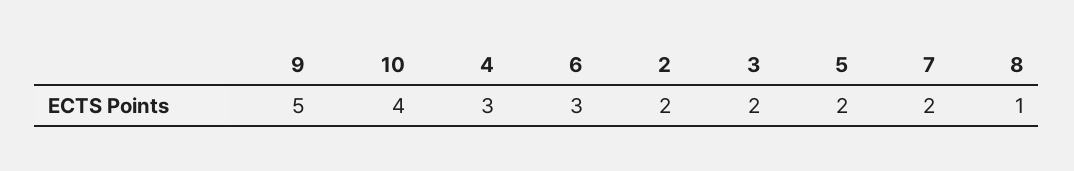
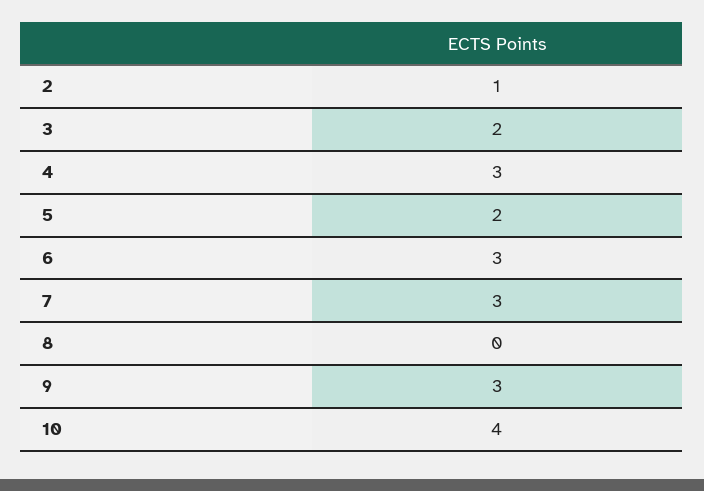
  {
-   "9": 5,
+   "9": 3,
    "10": 4,
    "4": 3,
    "6": 3,
-   "2": 2,
+   "2": 1,
    "3": 2,
    "5": 2,
-   "7": 2,
+   "7": 3,
-   "8": 1
+   "8": 0
  }

